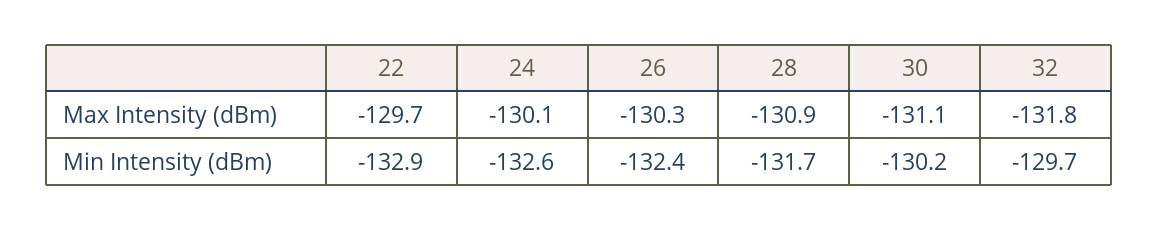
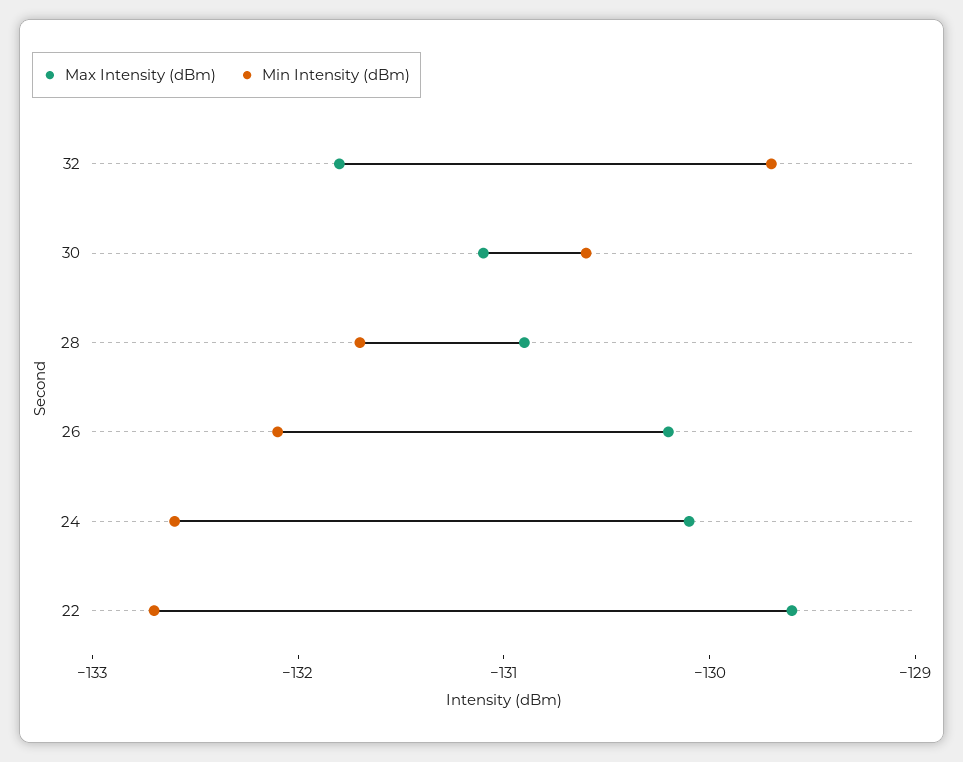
  {
    "Max Intensity (dBm)": {
-     "22": -129.7,
+     "22": -129.6,
      "24": -130.1,
-     "26": -130.3,
+     "26": -130.2,
      "28": -130.9,
      "30": -131.1,
      "32": -131.8
    },
    "Min Intensity (dBm)": {
-     "22": -132.9,
+     "22": -132.7,
      "24": -132.6,
-     "26": -132.4,
+     "26": -132.1,
      "28": -131.7,
-     "30": -130.2,
+     "30": -130.6,
      "32": -129.7
    }
  }

